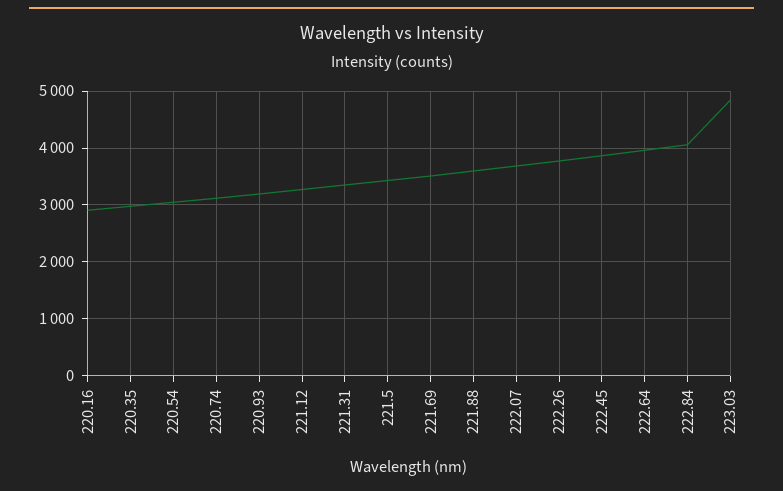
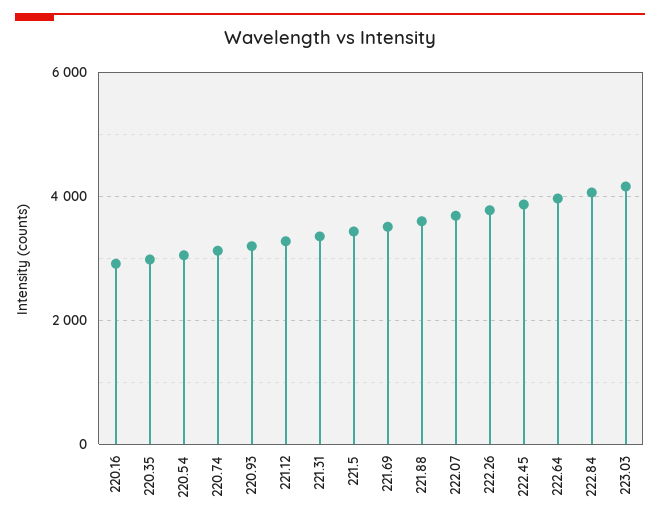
  {
    "220.16": 3000,
    "220.35": 3000,
    "220.54": 3000,
    "220.74": 3200,
    "220.93": 3200,
    "221.12": 3200,
    "221.31": 3400,
    "221.5": 3400,
    "221.69": 3600,
    "221.88": 3600,
    "222.07": 3600,
    "222.26": 3800,
    "222.45": 3800,
    "222.64": 4000,
    "222.84": 4000,
-   "223.03": 4800
+   "223.03": 4200
  }

